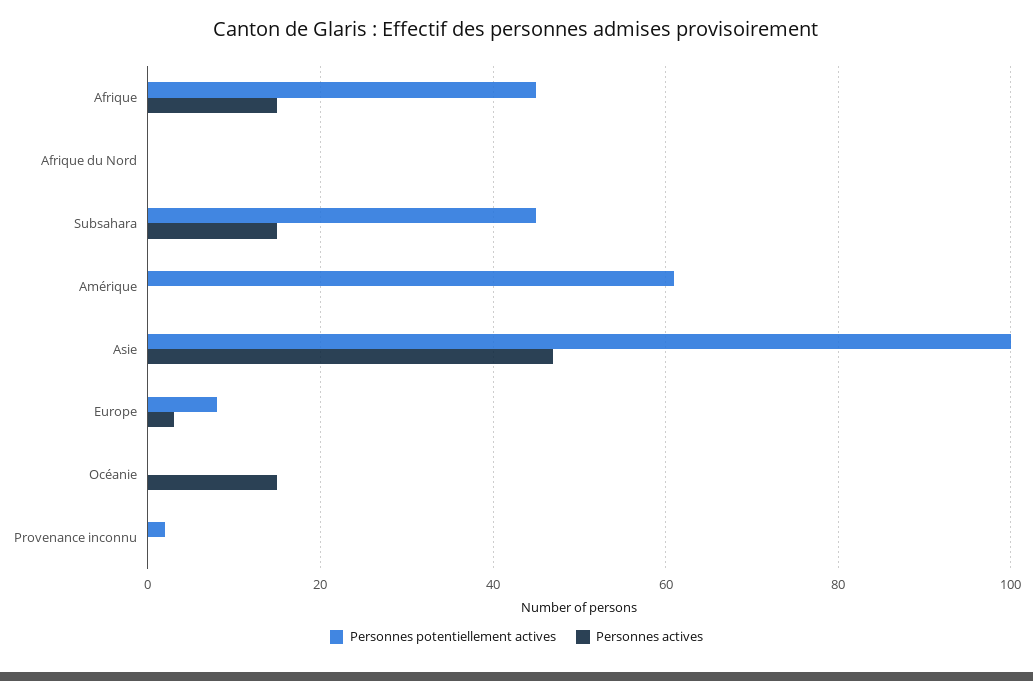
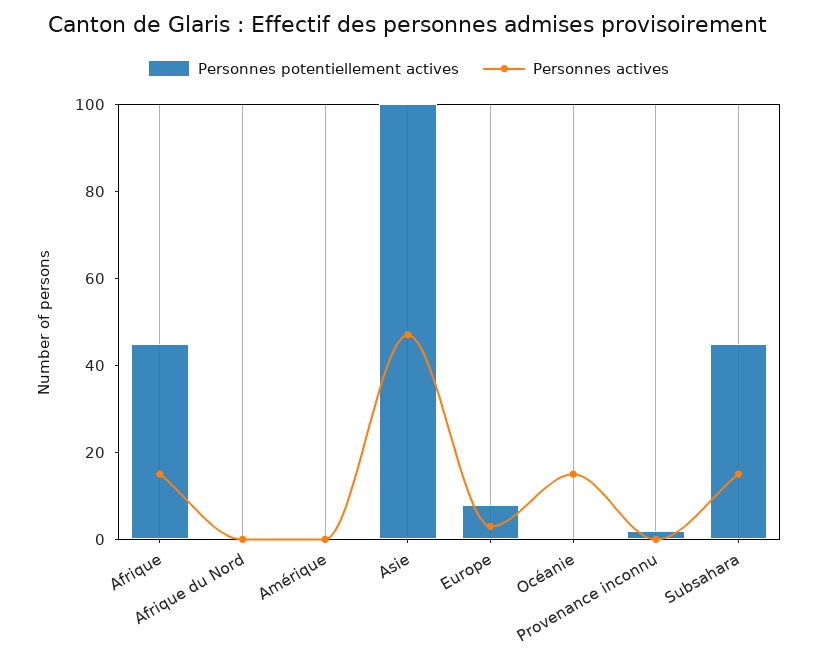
  {
    "Personnes potentiellement actives": {
      "Afrique": 45,
      "Afrique du Nord": 0,
      "Subsahara": 45,
-     "Amérique": 60,
+     "Amérique": 0,
      "Asie": 100,
      "Europe": 10,
      "Océanie": 0,
      "Provenance inconnu": 0
    },
    "Personnes actives": {
      "Afrique": 15,
      "Afrique du Nord": 0,
      "Subsahara": 15,
      "Amérique": 0,
      "Asie": 45,
      "Europe": 5,
      "Océanie": 15,
      "Provenance inconnu": 0
    }
  }

